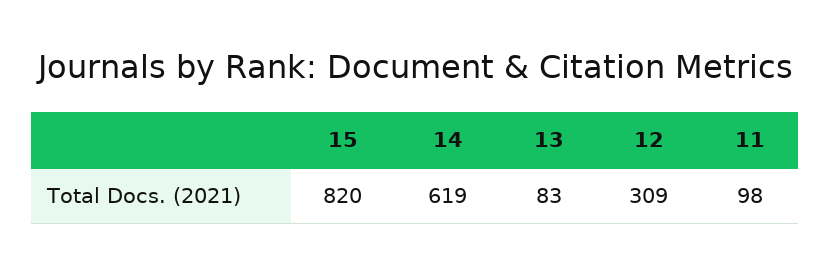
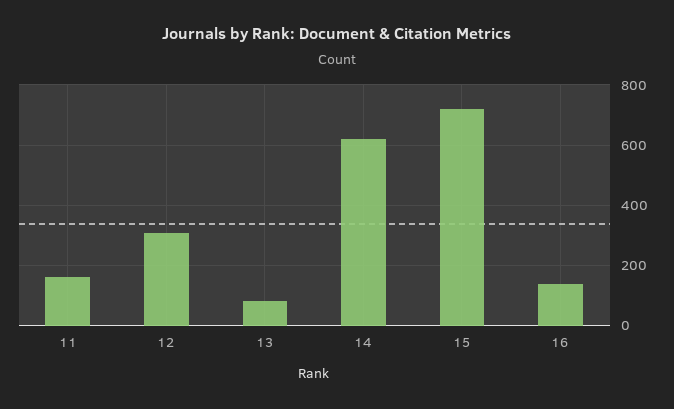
  {
-   "15": 820,
+   "15": 720,
    "14": 619,
    "13": 83,
    "12": 309,
-   "11": 98
+   "11": 160,
+   "16": 140
  }

